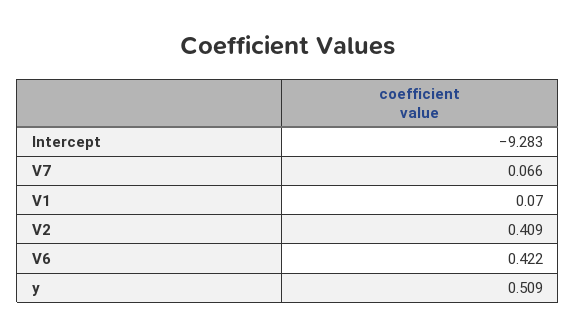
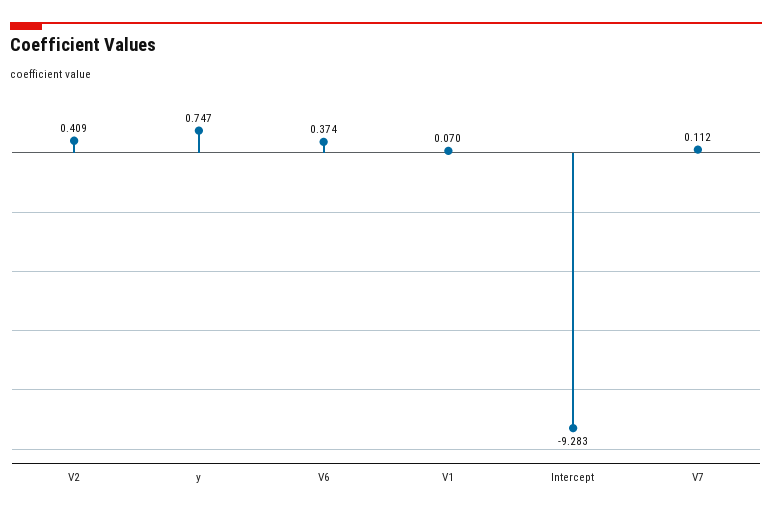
  {
    "Intercept": -9.283,
-   "V7": 0.066,
+   "V7": 0.112,
    "V1": 0.07,
    "V2": 0.409,
-   "V6": 0.422,
+   "V6": 0.374,
-   "y": 0.509
+   "y": 0.747
  }

